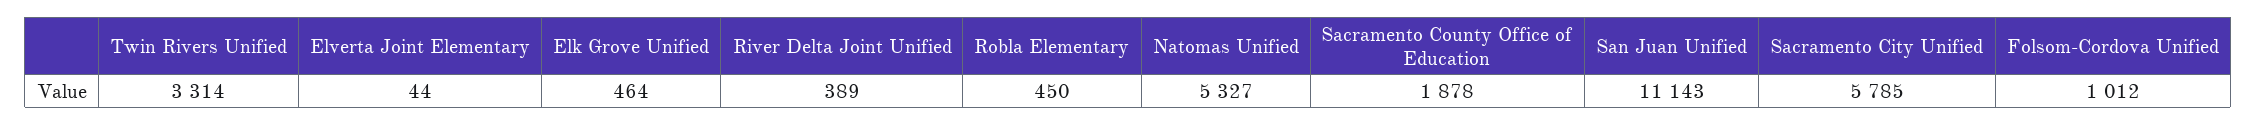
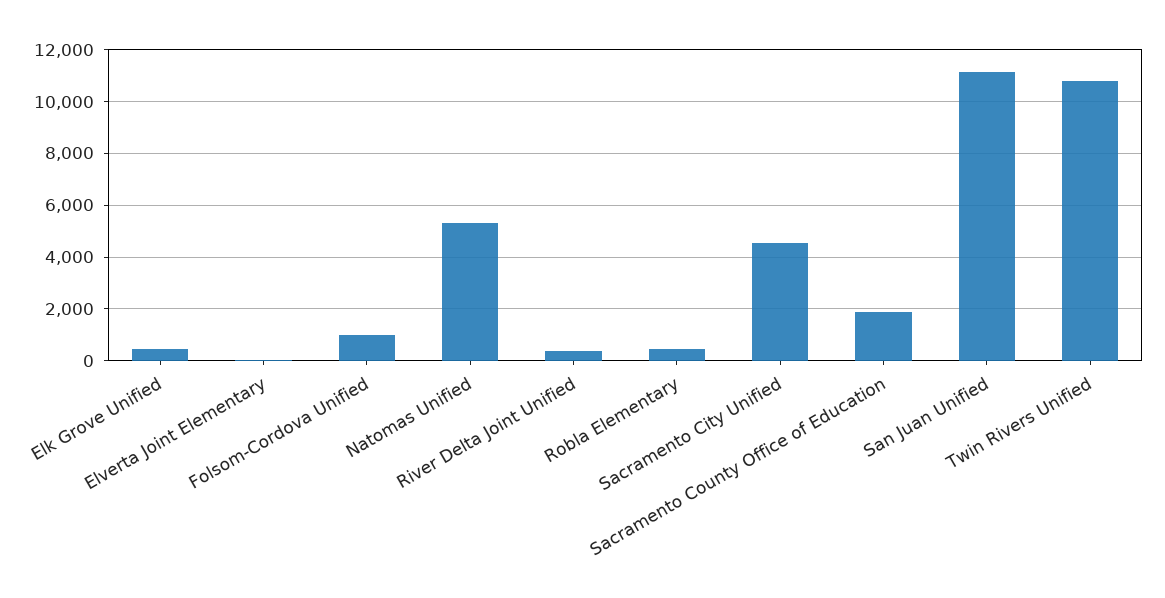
  {
-   "Twin Rivers Unified": 3314,
+   "Twin Rivers Unified": 10750,
    "Elverta Joint Elementary": 44,
    "Elk Grove Unified": 464,
    "River Delta Joint Unified": 389,
    "Robla Elementary": 450,
    "Natomas Unified": 5327,
    "Sacramento County Office of Education": 1878,
    "San Juan Unified": 11143,
-   "Sacramento City Unified": 5785,
+   "Sacramento City Unified": 4500,
    "Folsom-Cordova Unified": 1012
  }

